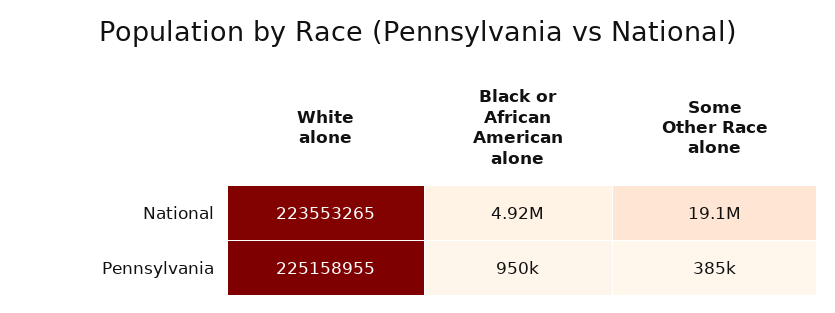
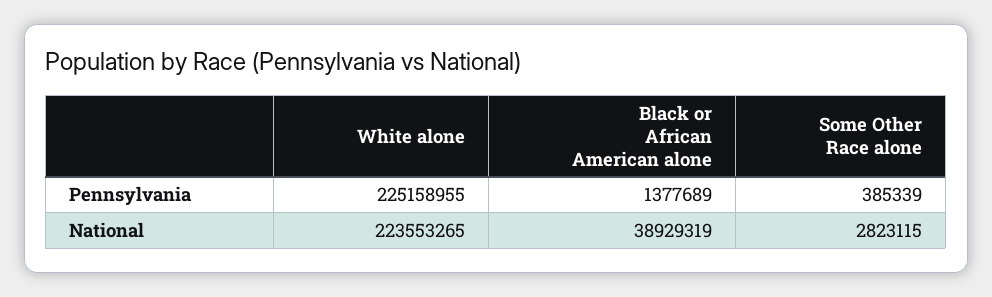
  {
    "White alone": {
      "National": 223553265,
      "Pennsylvania": 225158955
    },
    "Black or African American alone": {
-     "National": 4920000,
+     "National": 38929319,
-     "Pennsylvania": 950000
+     "Pennsylvania": 1377689
    },
    "Some Other Race alone": {
-     "National": 19100000,
+     "National": 2823115,
      "Pennsylvania": 385339
    }
  }

